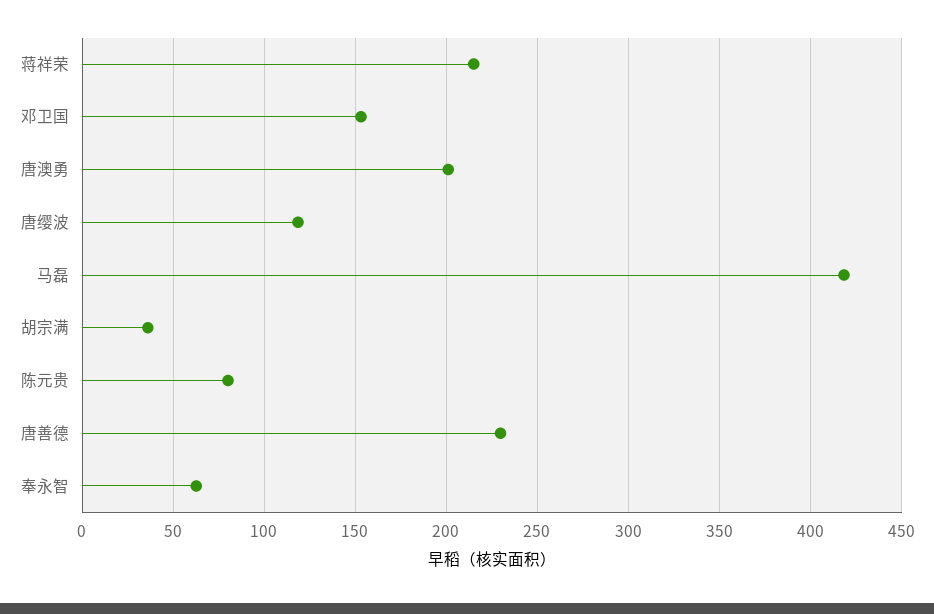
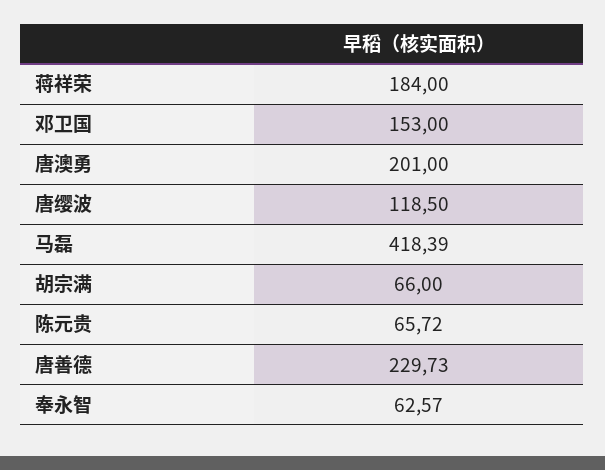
  {
-   "蒋祥荣": 215,
+   "蒋祥荣": 184,
    "邓卫国": 153,
    "唐澳勇": 201,
    "唐缨波": 118.5,
    "马磊": 418.39,
-   "胡宗满": 35,
+   "胡宗满": 66,
-   "陈元贵": 80,
+   "陈元贵": 65.72,
    "唐善德": 229.73,
    "奉永智": 62.57
  }

